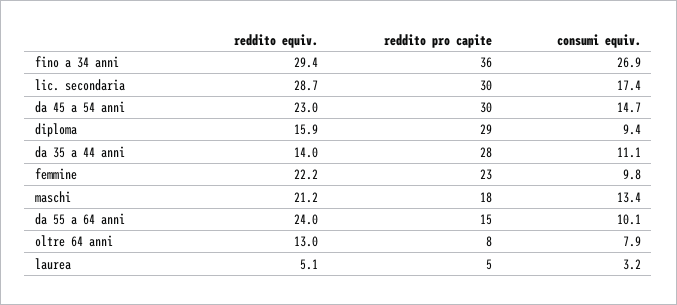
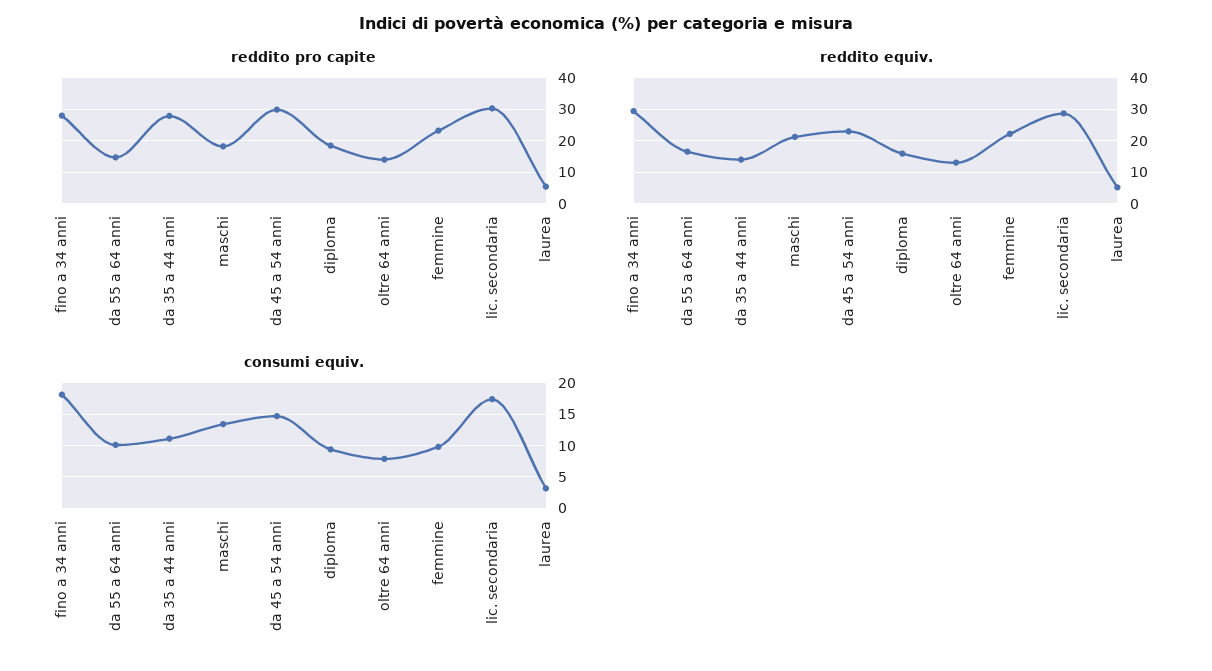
  {
    "reddito equiv.": {
      "fino a 34 anni": 29.4,
      "lic. secondaria": 28.7,
      "da 45 a 54 anni": 23,
      "diploma": 15.9,
      "da 35 a 44 anni": 14,
      "femmine": 22.2,
      "maschi": 21.2,
-     "da 55 a 64 anni": 24,
+     "da 55 a 64 anni": 16,
      "oltre 64 anni": 13,
      "laurea": 5.1
    },
    "reddito pro capite": {
-     "fino a 34 anni": 36,
+     "fino a 34 anni": 28,
      "lic. secondaria": 30,
      "da 45 a 54 anni": 30,
-     "diploma": 29,
+     "diploma": 18,
      "da 35 a 44 anni": 28,
      "femmine": 23,
      "maschi": 18,
      "da 55 a 64 anni": 15,
-     "oltre 64 anni": 8,
+     "oltre 64 anni": 14,
      "laurea": 5
    },
    "consumi equiv.": {
-     "fino a 34 anni": 26.9,
+     "fino a 34 anni": 18,
      "lic. secondaria": 17.4,
      "da 45 a 54 anni": 14.7,
      "diploma": 9.4,
      "da 35 a 44 anni": 11.1,
      "femmine": 9.8,
      "maschi": 13.4,
      "da 55 a 64 anni": 10.1,
      "oltre 64 anni": 7.9,
      "laurea": 3.2
    }
  }

